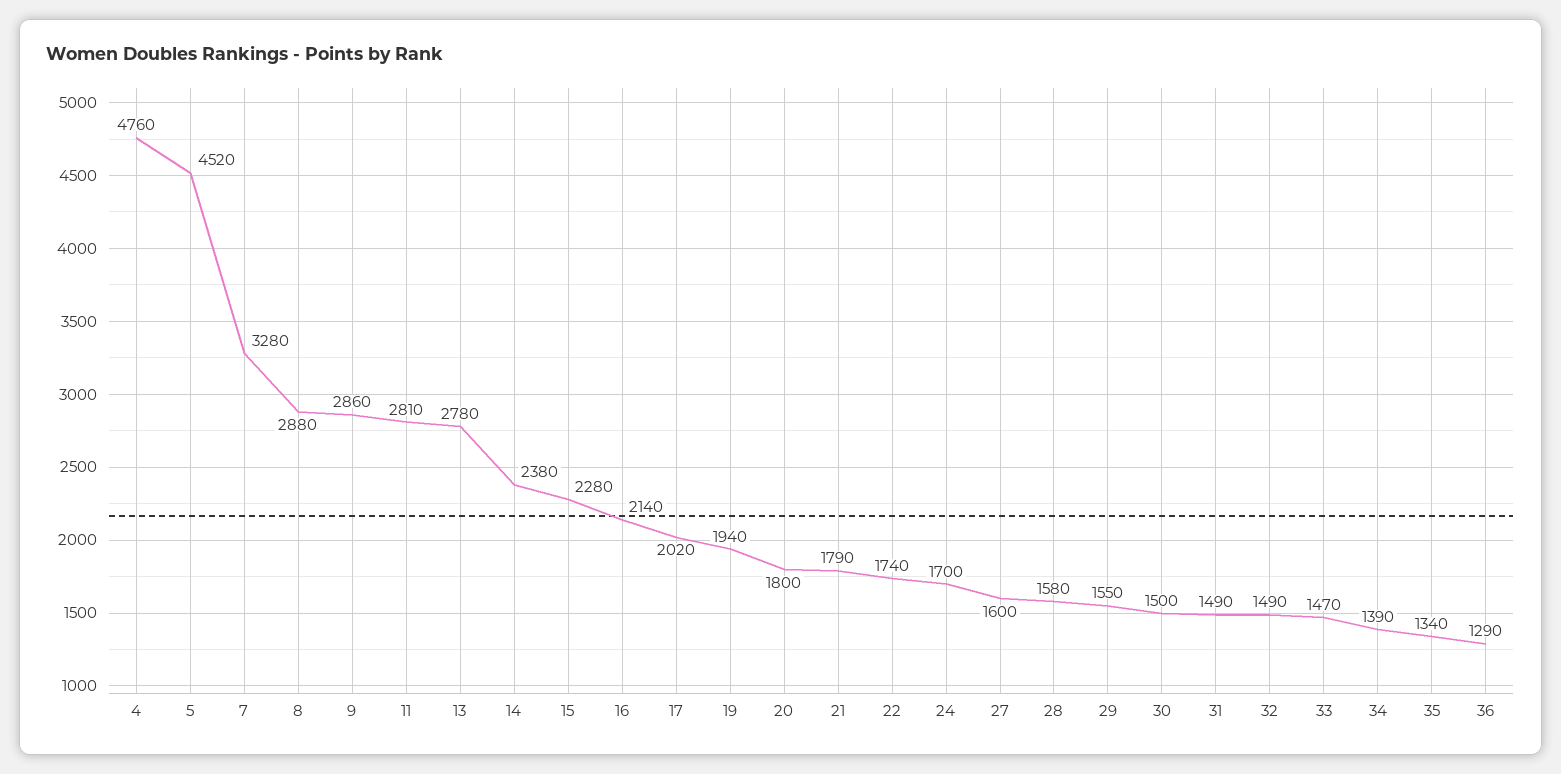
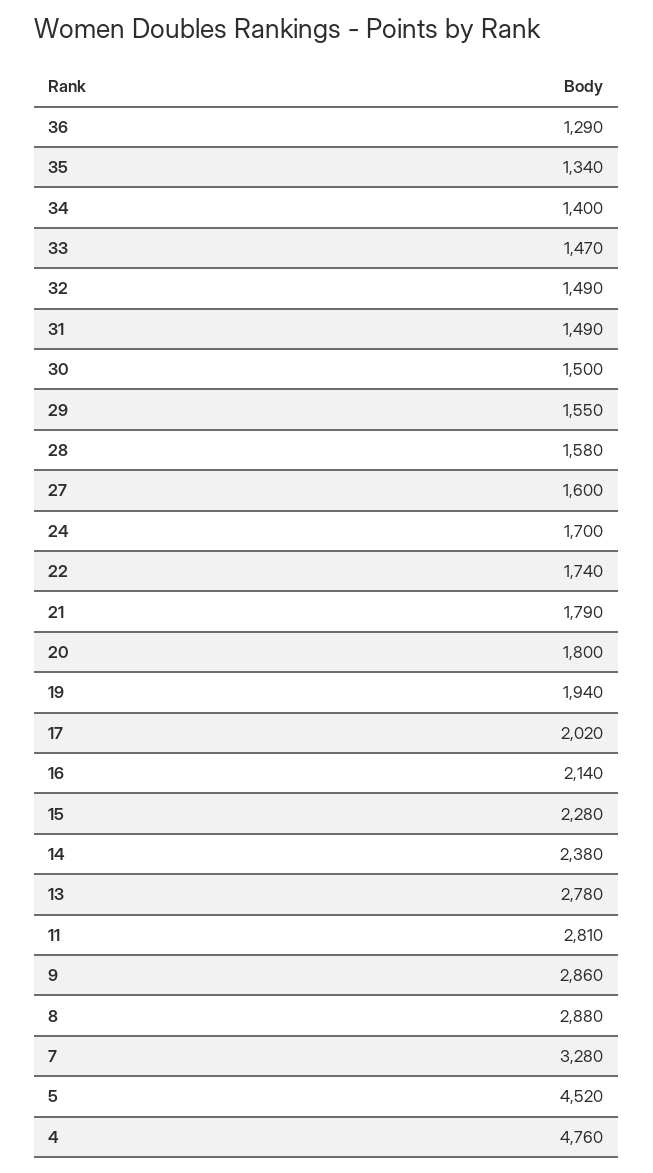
  {
    "4": 4760,
    "5": 4520,
    "7": 3280,
    "8": 2880,
    "9": 2860,
    "11": 2810,
    "13": 2780,
    "14": 2380,
    "15": 2280,
    "16": 2140,
    "17": 2020,
    "19": 1940,
    "20": 1800,
    "21": 1790,
    "22": 1740,
    "24": 1700,
    "27": 1600,
    "28": 1580,
    "29": 1550,
    "30": 1500,
    "31": 1490,
    "32": 1490,
    "33": 1470,
-   "34": 1390,
+   "34": 1400,
    "35": 1340,
    "36": 1290
  }

